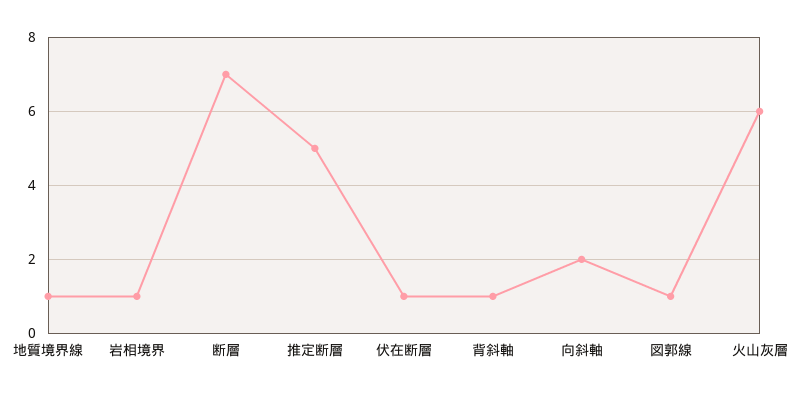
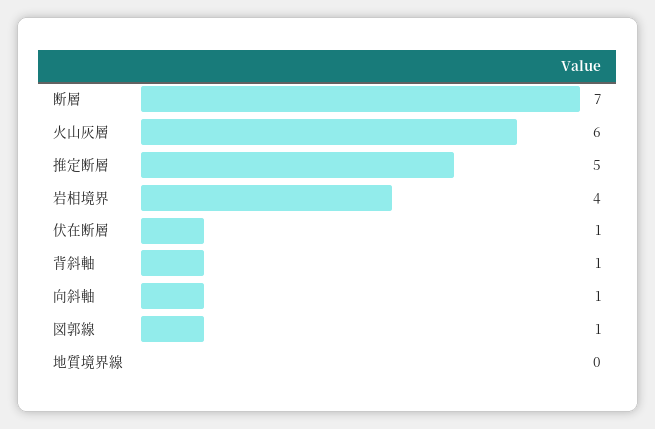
  {
-   "地質境界線": 1,
+   "地質境界線": 0,
-   "岩相境界": 1,
+   "岩相境界": 4,
    "断層": 7,
    "推定断層": 5,
    "伏在断層": 1,
    "背斜軸": 1,
-   "向斜軸": 2,
+   "向斜軸": 1,
    "図郭線": 1,
    "火山灰層": 6
  }

